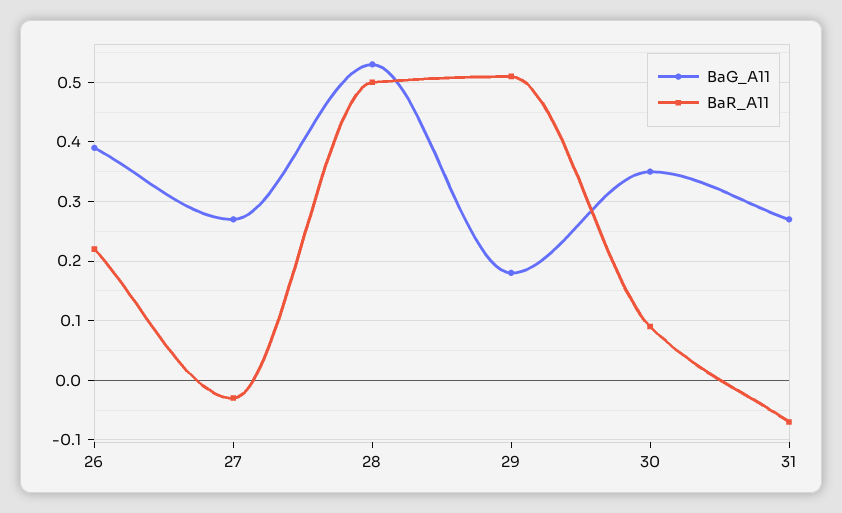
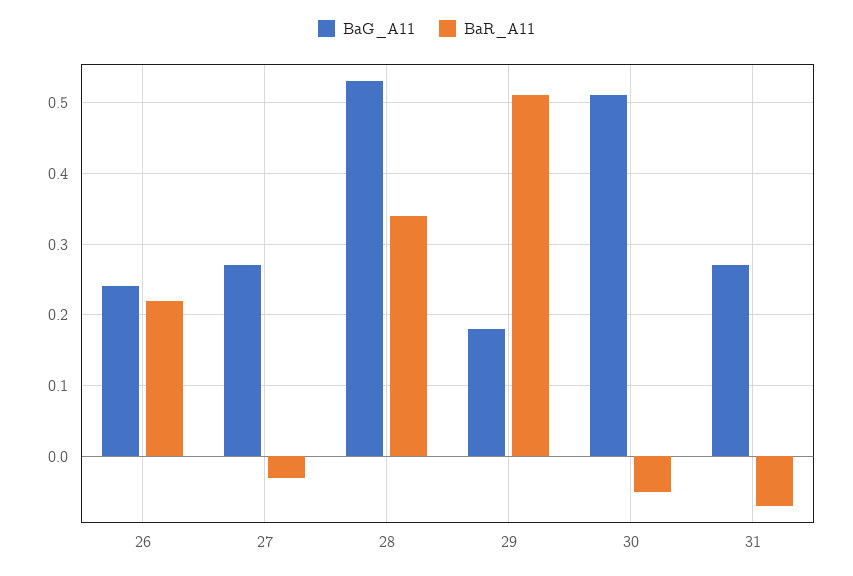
  {
    "BaG_A11": {
-     "26": 0.4,
+     "26": 0.24,
      "27": 0.27,
      "28": 0.53,
      "29": 0.18,
-     "30": 0.35,
+     "30": 0.51,
      "31": 0.27
    },
    "BaR_A11": {
      "26": 0.22,
      "27": -0.03,
-     "28": 0.5,
+     "28": 0.34,
      "29": 0.51,
-     "30": 0.1,
+     "30": -0.05,
      "31": -0.07
    }
  }

